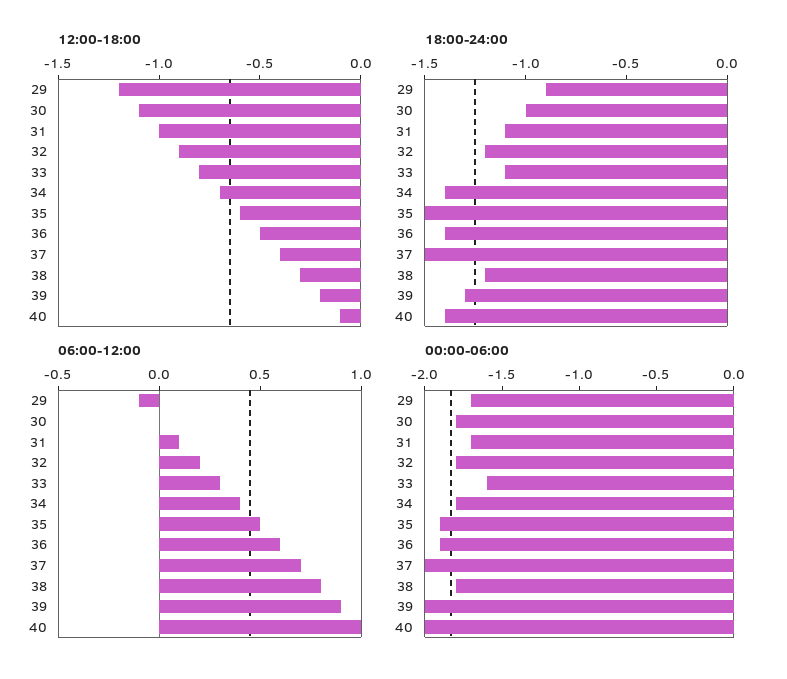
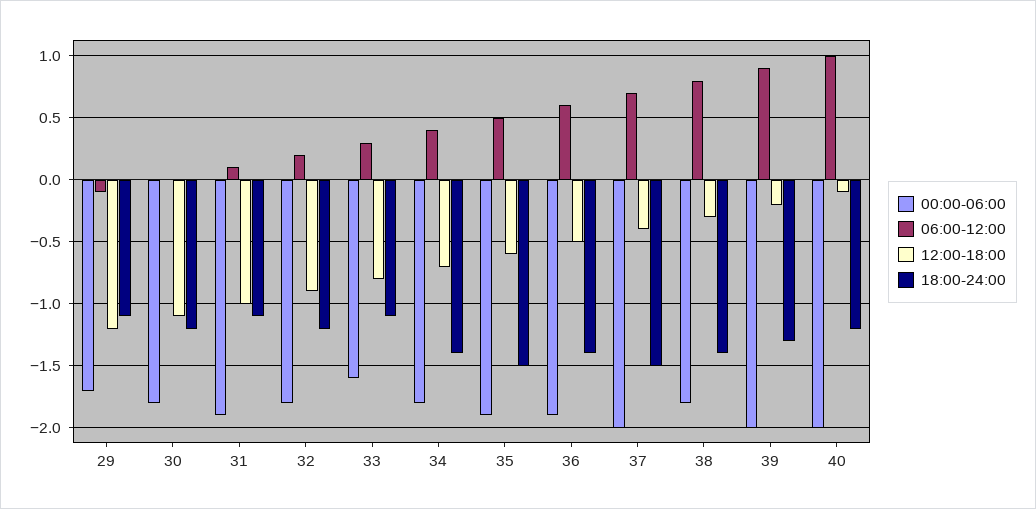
  {
    "12:00-18:00": {
      "29": -1.2,
      "30": -1.1,
      "31": -1,
      "32": -0.9,
      "33": -0.8,
      "34": -0.7,
      "35": -0.6,
      "36": -0.5,
      "37": -0.4,
      "38": -0.3,
      "39": -0.2,
      "40": -0.1
    },
    "18:00-24:00": {
-     "29": -0.9,
+     "29": -1.1,
-     "30": -1,
+     "30": -1.2,
      "31": -1.1,
      "32": -1.2,
      "33": -1.1,
      "34": -1.4,
      "35": -1.5,
      "36": -1.4,
      "37": -1.5,
-     "38": -1.2,
+     "38": -1.4,
      "39": -1.3,
-     "40": -1.4
+     "40": -1.2
    },
    "06:00-12:00": {
      "29": -0.1,
      "30": 0,
      "31": 0.1,
      "32": 0.2,
      "33": 0.3,
      "34": 0.4,
      "35": 0.5,
      "36": 0.6,
      "37": 0.7,
      "38": 0.8,
      "39": 0.9,
      "40": 1
    },
    "00:00-06:00": {
      "29": -1.7,
      "30": -1.8,
-     "31": -1.7,
+     "31": -1.9,
      "32": -1.8,
      "33": -1.6,
      "34": -1.8,
      "35": -1.9,
      "36": -1.9,
      "37": -2,
      "38": -1.8,
      "39": -2,
      "40": -2
    }
  }

